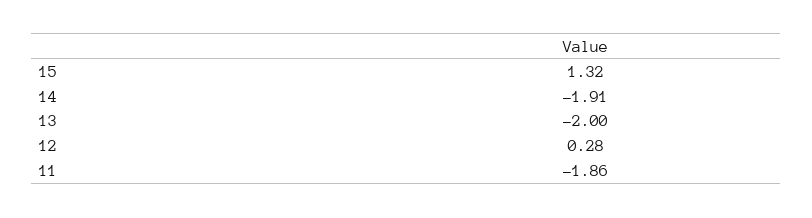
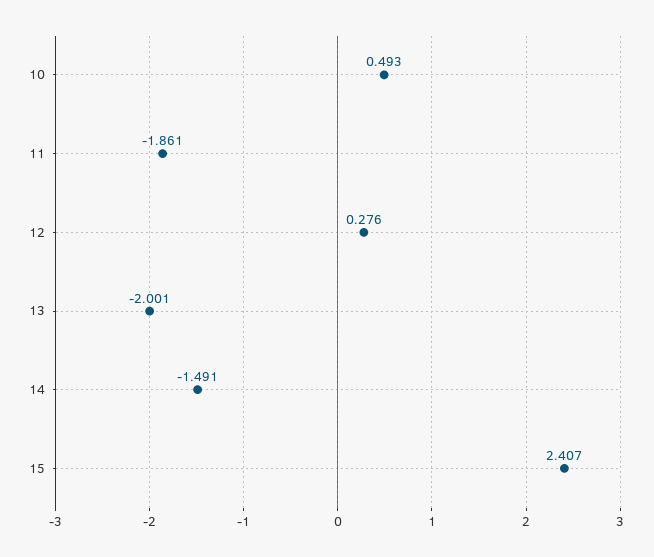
  {
-   "15": 1.32,
+   "15": 2.407,
-   "14": -1.91,
+   "14": -1.491,
    "13": -2.001,
    "12": 0.276,
-   "11": -1.861
+   "11": -1.861,
+   "10": 0.493
  }

